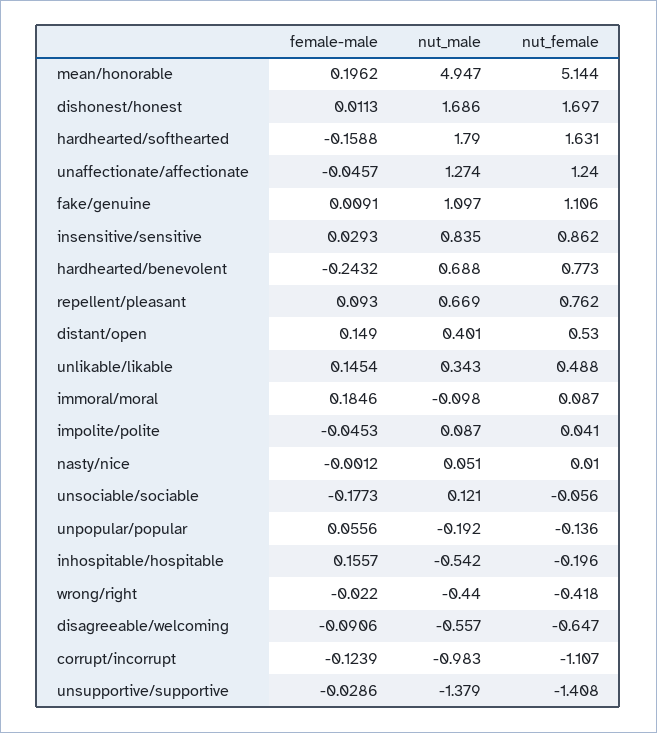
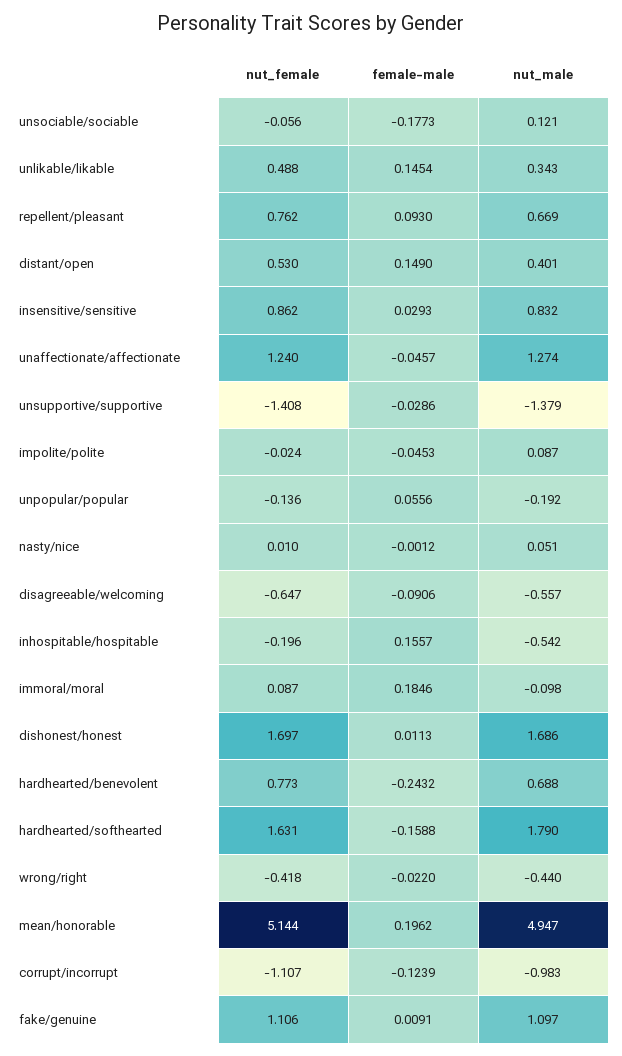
  {
    "female-male": {
      "mean/honorable": 0.1962,
      "dishonest/honest": 0.0113,
      "hardhearted/softhearted": -0.1588,
      "unaffectionate/affectionate": -0.0457,
      "fake/genuine": 0.0091,
      "insensitive/sensitive": 0.0293,
      "hardhearted/benevolent": -0.2432,
      "repellent/pleasant": 0.093,
      "distant/open": 0.149,
      "unlikable/likable": 0.1454,
      "immoral/moral": 0.1846,
      "impolite/polite": -0.0453,
      "nasty/nice": -0.0012,
      "unsociable/sociable": -0.1773,
      "unpopular/popular": 0.0556,
      "inhospitable/hospitable": 0.1557,
      "wrong/right": -0.022,
      "disagreeable/welcoming": -0.0906,
      "corrupt/incorrupt": -0.1239,
      "unsupportive/supportive": -0.0286
    },
    "nut_male": {
      "mean/honorable": 4.947,
      "dishonest/honest": 1.686,
      "hardhearted/softhearted": 1.79,
      "unaffectionate/affectionate": 1.274,
      "fake/genuine": 1.097,
-     "insensitive/sensitive": 0.835,
+     "insensitive/sensitive": 0.832,
      "hardhearted/benevolent": 0.688,
      "repellent/pleasant": 0.669,
      "distant/open": 0.401,
      "unlikable/likable": 0.343,
      "immoral/moral": -0.098,
      "impolite/polite": 0.087,
      "nasty/nice": 0.051,
      "unsociable/sociable": 0.121,
      "unpopular/popular": -0.192,
      "inhospitable/hospitable": -0.542,
      "wrong/right": -0.44,
      "disagreeable/welcoming": -0.557,
      "corrupt/incorrupt": -0.983,
      "unsupportive/supportive": -1.379
    },
    "nut_female": {
      "mean/honorable": 5.144,
      "dishonest/honest": 1.697,
      "hardhearted/softhearted": 1.631,
      "unaffectionate/affectionate": 1.24,
      "fake/genuine": 1.106,
      "insensitive/sensitive": 0.862,
      "hardhearted/benevolent": 0.773,
      "repellent/pleasant": 0.762,
      "distant/open": 0.53,
      "unlikable/likable": 0.488,
      "immoral/moral": 0.087,
-     "impolite/polite": 0.041,
+     "impolite/polite": -0.024,
      "nasty/nice": 0.01,
      "unsociable/sociable": -0.056,
      "unpopular/popular": -0.136,
      "inhospitable/hospitable": -0.196,
      "wrong/right": -0.418,
      "disagreeable/welcoming": -0.647,
      "corrupt/incorrupt": -1.107,
      "unsupportive/supportive": -1.408
    }
  }

